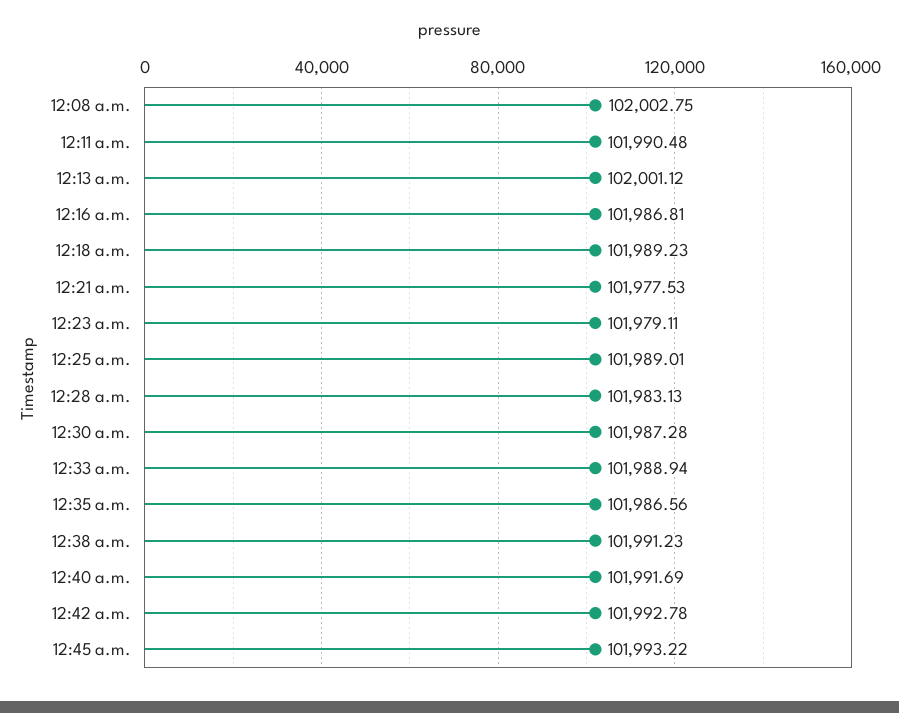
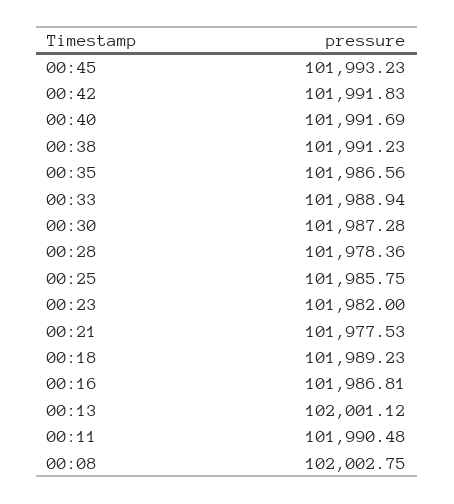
  {
    "12:08 a.m.": 102002.75,
    "12:11 a.m.": 101990.48,
    "12:13 a.m.": 102001.12,
    "12:16 a.m.": 101986.81,
    "12:18 a.m.": 101989.23,
    "12:21 a.m.": 101977.53,
-   "12:23 a.m.": 101979.11,
+   "12:23 a.m.": 101982,
-   "12:25 a.m.": 101989.01,
+   "12:25 a.m.": 101985.75,
-   "12:28 a.m.": 101983.13,
+   "12:28 a.m.": 101978.36,
    "12:30 a.m.": 101987.28,
    "12:33 a.m.": 101988.94,
    "12:35 a.m.": 101986.56,
    "12:38 a.m.": 101991.23,
    "12:40 a.m.": 101991.69,
-   "12:42 a.m.": 101992.78,
+   "12:42 a.m.": 101991.83,
-   "12:45 a.m.": 101993.22
+   "12:45 a.m.": 101993.23
  }

